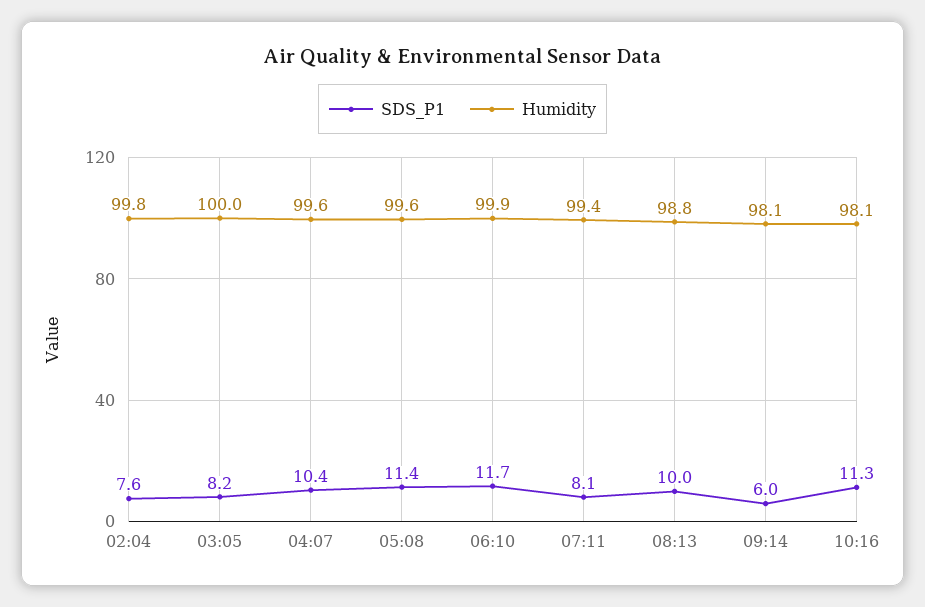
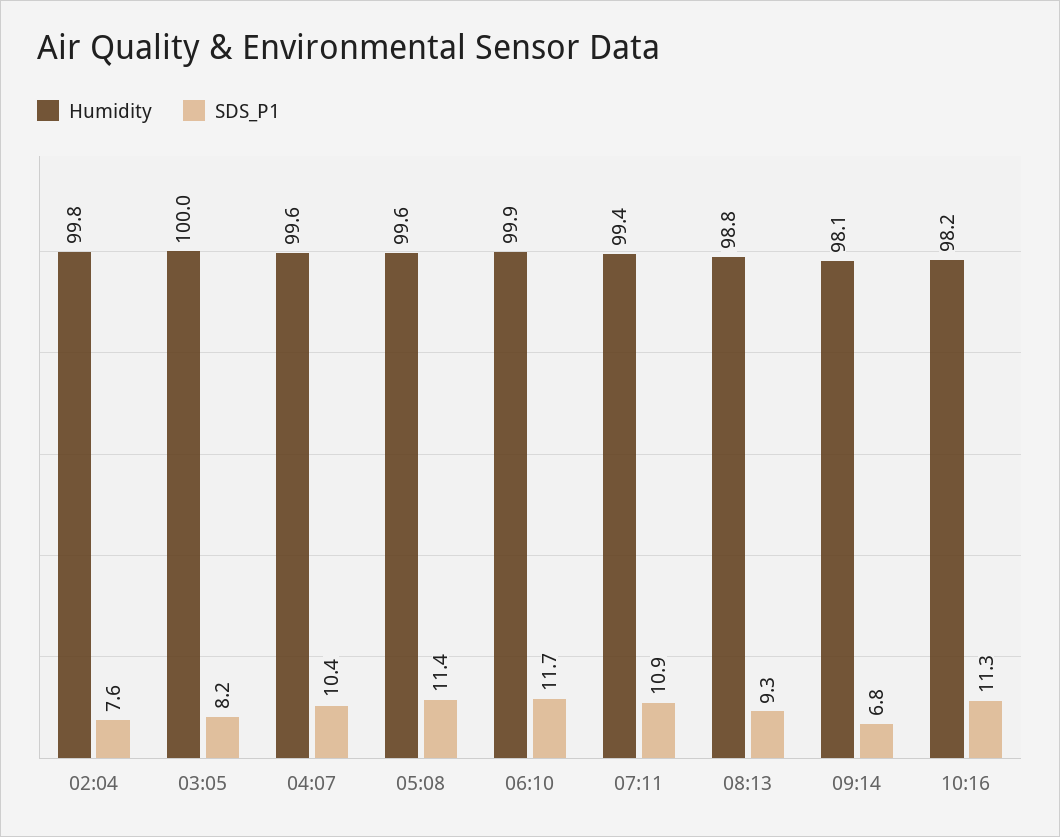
  {
    "SDS_P1": {
      "02:04": 7.6,
      "03:05": 8.2,
      "04:07": 10.4,
      "05:08": 11.4,
      "06:10": 11.7,
-     "07:11": 8.1,
+     "07:11": 10.9,
-     "08:13": 10,
+     "08:13": 9.3,
-     "09:14": 6,
+     "09:14": 6.8,
      "10:16": 11.3
    },
    "Humidity": {
      "02:04": 99.8,
      "03:05": 100,
      "04:07": 99.6,
      "05:08": 99.6,
      "06:10": 99.9,
      "07:11": 99.4,
      "08:13": 98.8,
      "09:14": 98.1,
-     "10:16": 98.1
+     "10:16": 98.2
    }
  }

